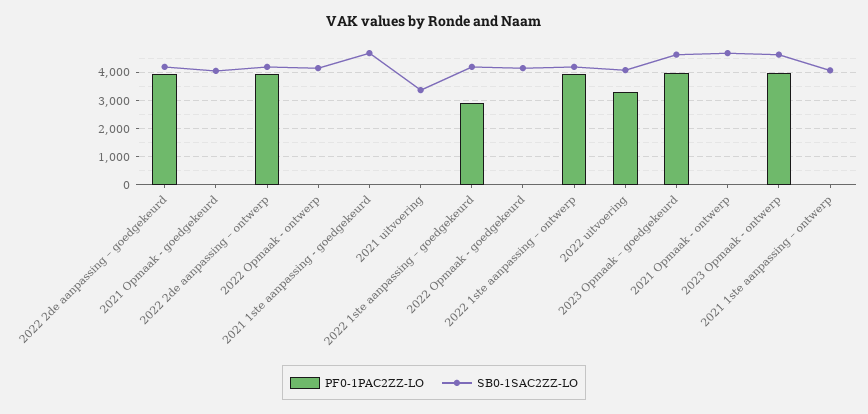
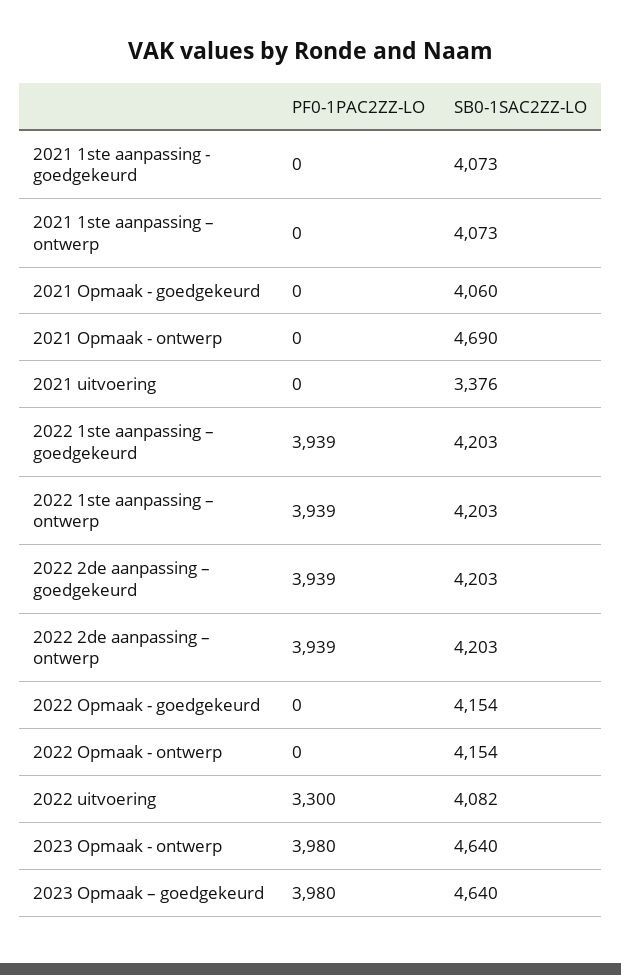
  {
    "PF0-1PAC2ZZ-LO": {
      "2022 2de aanpassing – goedgekeurd": 3939,
      "2021 Opmaak - goedgekeurd": 0,
      "2022 2de aanpassing – ontwerp": 3939,
      "2022 Opmaak - ontwerp": 0,
      "2021 1ste aanpassing - goedgekeurd": 0,
      "2021 uitvoering": 0,
-     "2022 1ste aanpassing – goedgekeurd": 3000,
+     "2022 1ste aanpassing – goedgekeurd": 3939,
      "2022 Opmaak - goedgekeurd": 0,
      "2022 1ste aanpassing – ontwerp": 3939,
      "2022 uitvoering": 3300,
      "2023 Opmaak – goedgekeurd": 3980,
      "2021 Opmaak - ontwerp": 0,
      "2023 Opmaak - ontwerp": 3980,
      "2021 1ste aanpassing – ontwerp": 0
    },
    "SB0-1SAC2ZZ-LO": {
      "2022 2de aanpassing – goedgekeurd": 4203,
      "2021 Opmaak - goedgekeurd": 4060,
      "2022 2de aanpassing – ontwerp": 4203,
      "2022 Opmaak - ontwerp": 4154,
-     "2021 1ste aanpassing - goedgekeurd": 4750,
+     "2021 1ste aanpassing - goedgekeurd": 4073,
      "2021 uitvoering": 3376,
      "2022 1ste aanpassing – goedgekeurd": 4203,
      "2022 Opmaak - goedgekeurd": 4154,
      "2022 1ste aanpassing – ontwerp": 4203,
      "2022 uitvoering": 4082,
      "2023 Opmaak – goedgekeurd": 4640,
      "2021 Opmaak - ontwerp": 4690,
      "2023 Opmaak - ontwerp": 4640,
      "2021 1ste aanpassing – ontwerp": 4073
    }
  }

